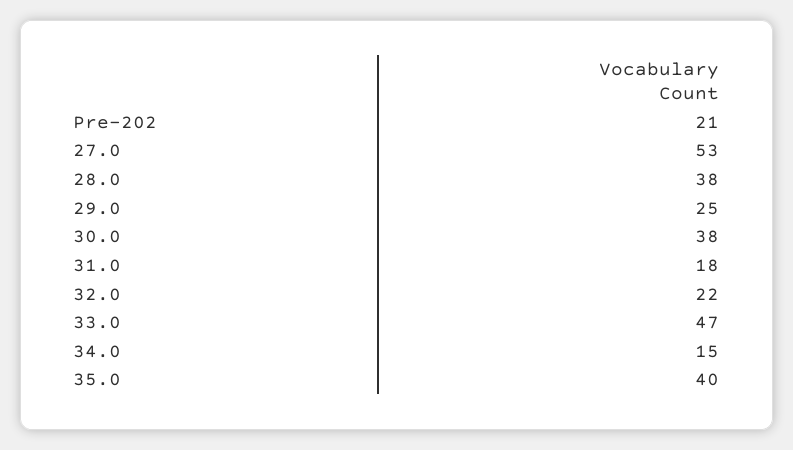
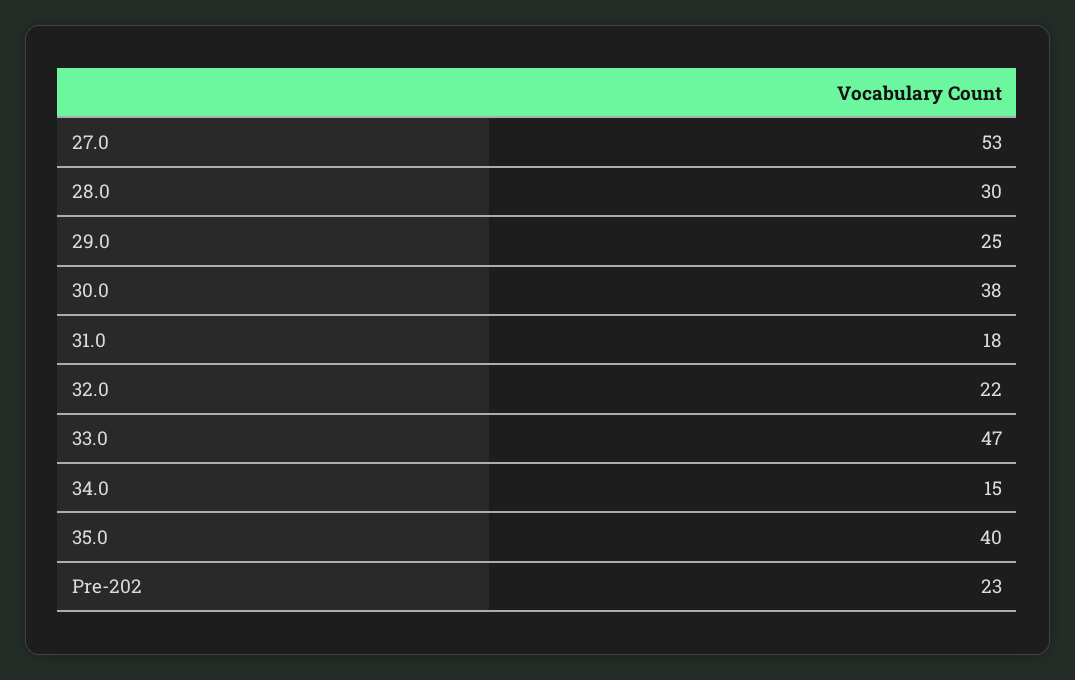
  {
-   "Pre-202": 21,
+   "Pre-202": 23,
    "27.0": 53,
-   "28.0": 38,
+   "28.0": 30,
    "29.0": 25,
    "30.0": 38,
    "31.0": 18,
    "32.0": 22,
    "33.0": 47,
    "34.0": 15,
    "35.0": 40
  }

